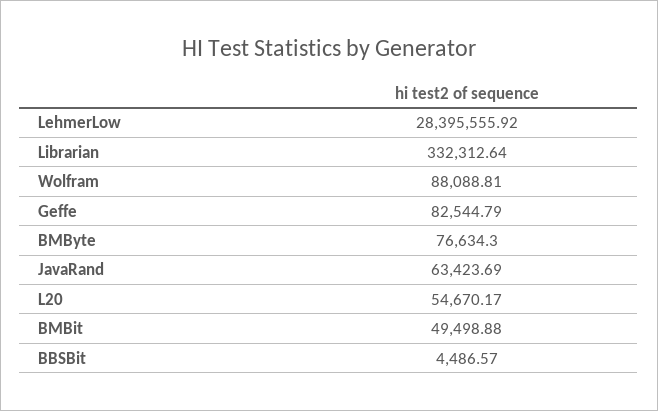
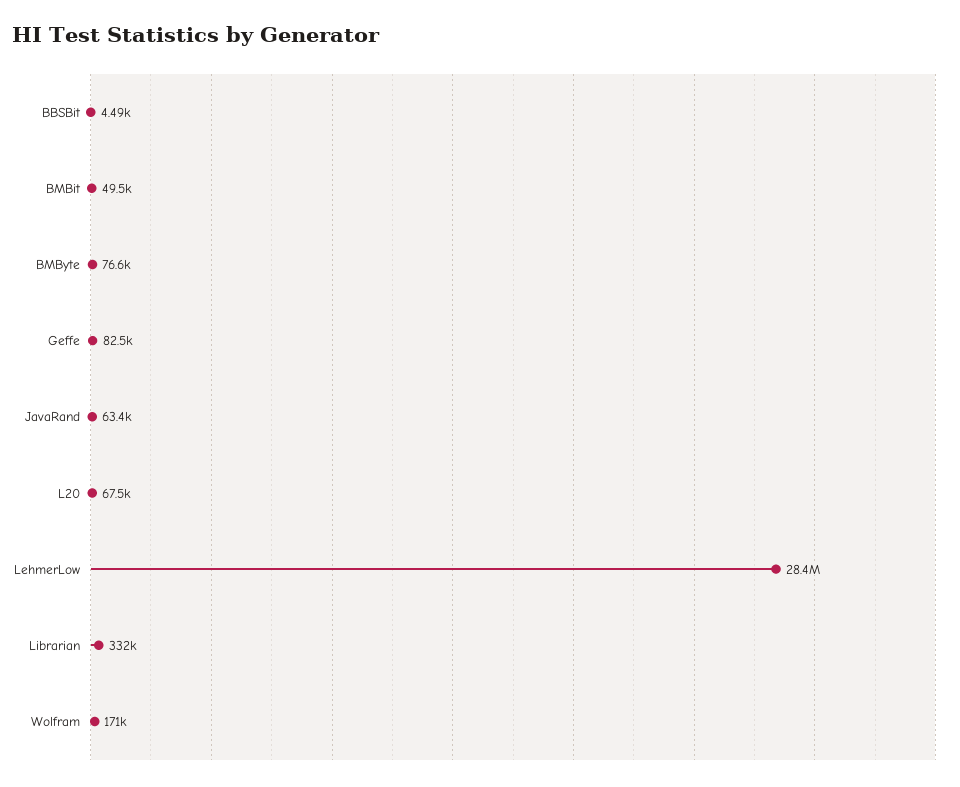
  {
    "LehmerLow": 28395555.92,
    "Librarian": 332312.64,
-   "Wolfram": 88088.81,
+   "Wolfram": 171000,
    "Geffe": 82544.79,
    "BMByte": 76634.3,
    "JavaRand": 63423.69,
-   "L20": 54670.17,
+   "L20": 67500,
    "BMBit": 49498.88,
    "BBSBit": 4486.57
  }

